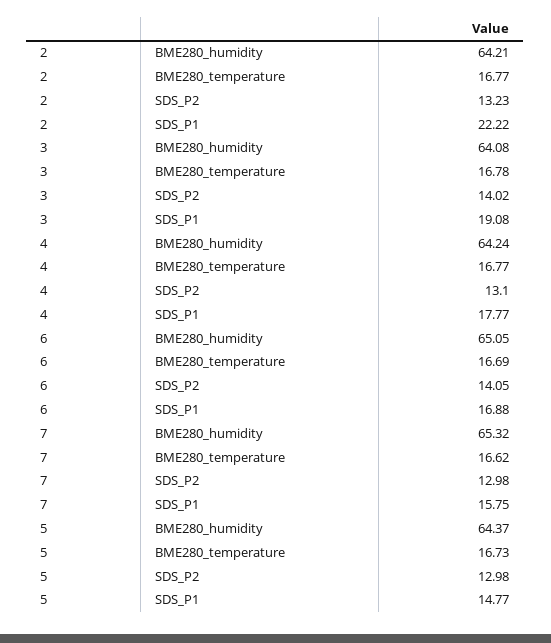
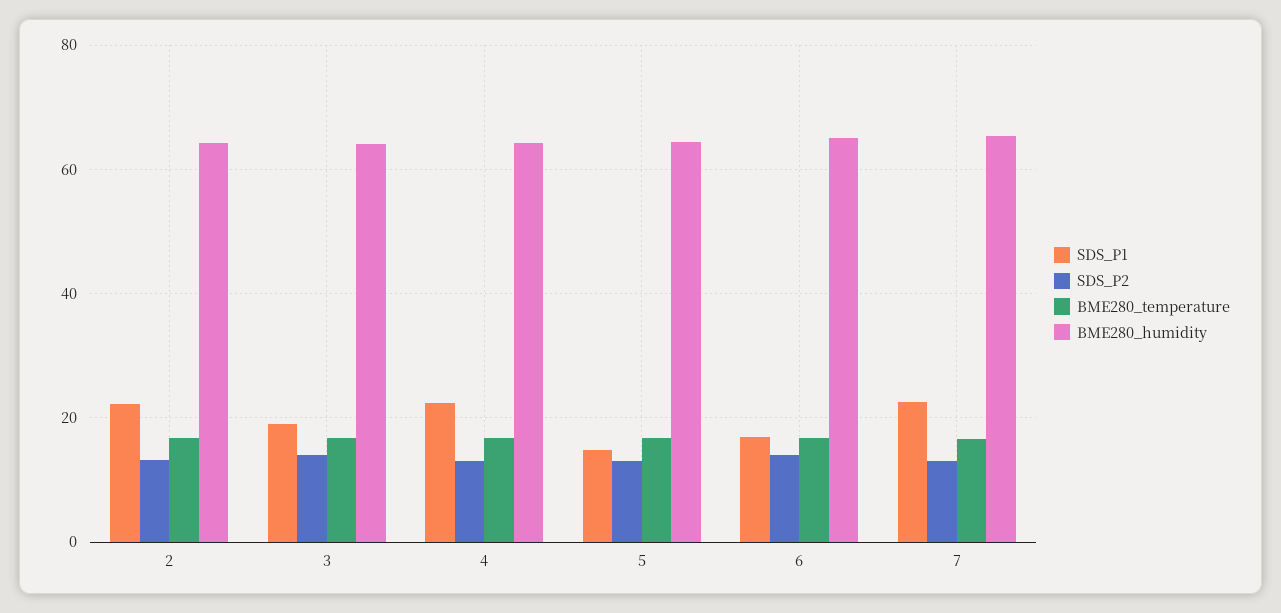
  {
    "BME280_humidity": {
      "2": 64.21,
      "3": 64.08,
      "4": 64.24,
      "6": 65.05,
      "7": 65.32,
      "5": 64.37
    },
    "BME280_temperature": {
      "2": 16.77,
      "3": 16.78,
      "4": 16.77,
      "6": 16.69,
      "7": 16.62,
      "5": 16.73
    },
    "SDS_P2": {
      "2": 13.23,
      "3": 14.02,
      "4": 13.1,
      "6": 14.05,
      "7": 12.98,
      "5": 12.98
    },
    "SDS_P1": {
      "2": 22.22,
      "3": 19.08,
-     "4": 17.77,
+     "4": 22,
      "6": 16.88,
-     "7": 15.75,
+     "7": 22,
      "5": 14.77
    }
  }

